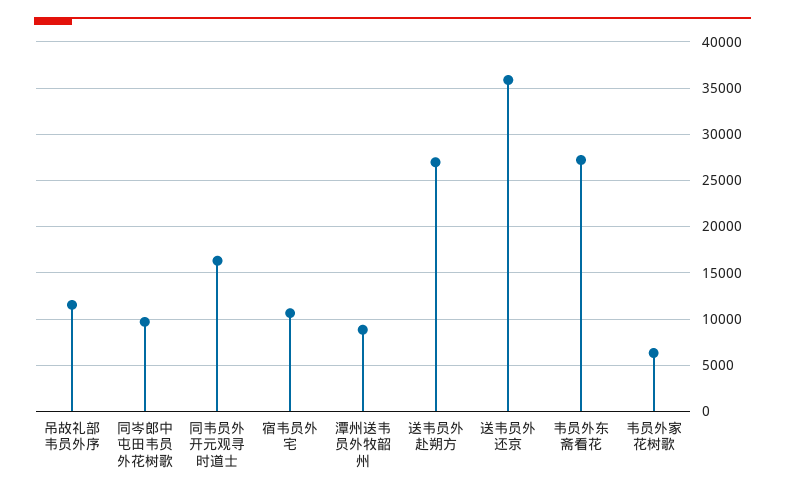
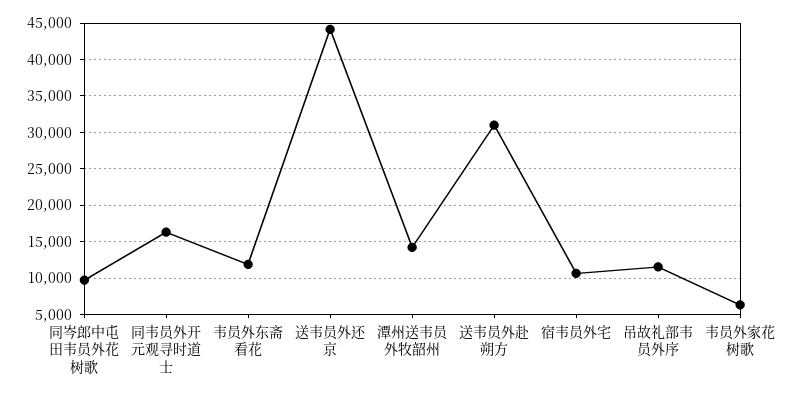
  {
    "吊故礼部韦员外序": 12000,
    "同岑郎中屯田韦员外花树歌": 10000,
    "同韦员外开元观寻时道士": 16000,
    "宿韦员外宅": 11000,
-   "潭州送韦员外牧韶州": 9000,
+   "潭州送韦员外牧韶州": 14000,
-   "送韦员外赴朔方": 27000,
+   "送韦员外赴朔方": 31000,
-   "送韦员外还京": 36000,
+   "送韦员外还京": 44000,
-   "韦员外东斋看花": 27000,
+   "韦员外东斋看花": 12000,
    "韦员外家花树歌": 6000
  }

